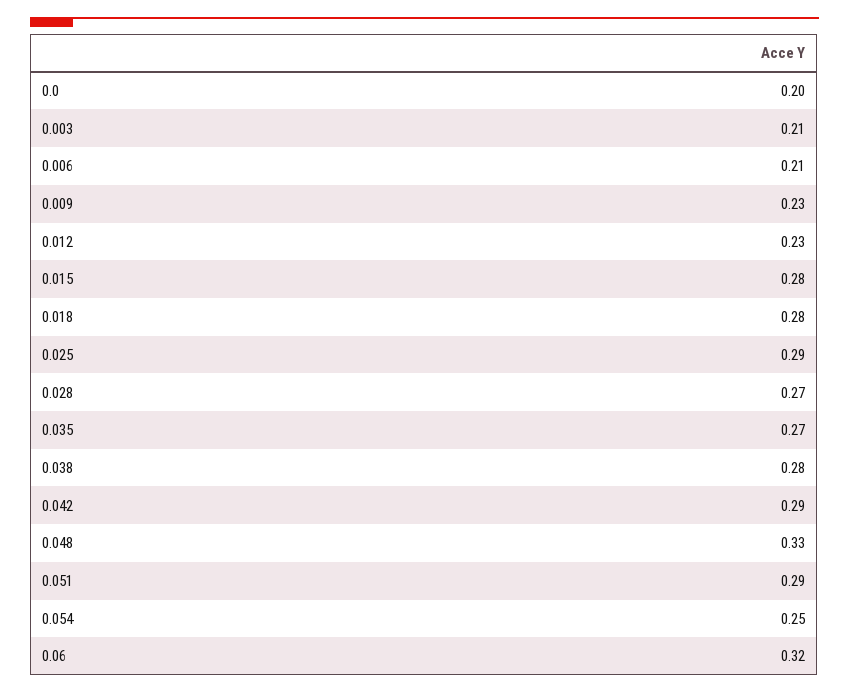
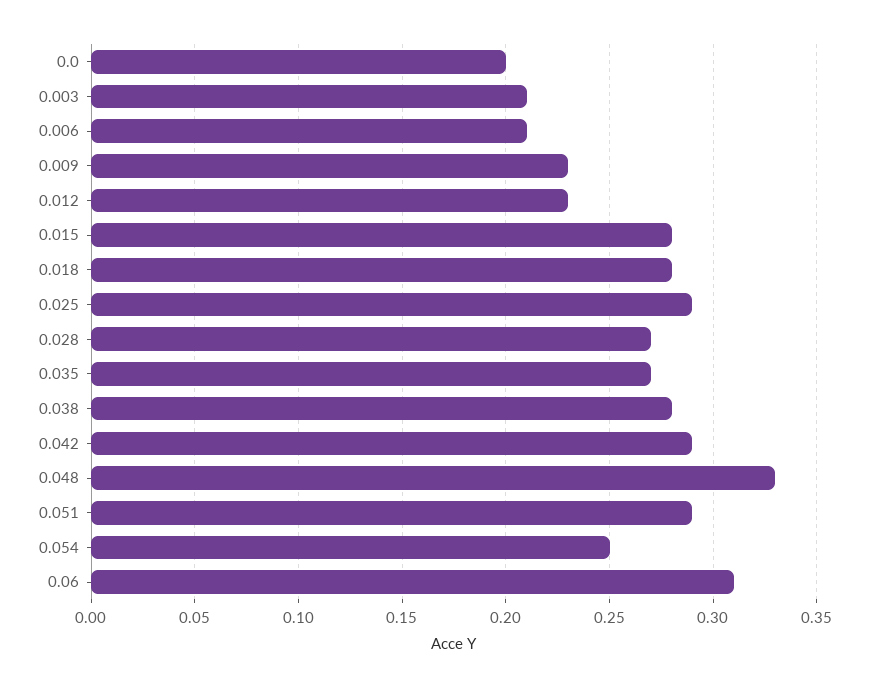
  {
    "0.0": 0.2,
    "0.003": 0.21,
    "0.006": 0.21,
    "0.009": 0.23,
    "0.012": 0.23,
    "0.015": 0.28,
    "0.018": 0.28,
    "0.025": 0.29,
    "0.028": 0.27,
    "0.035": 0.27,
    "0.038": 0.28,
    "0.042": 0.29,
    "0.048": 0.33,
    "0.051": 0.29,
    "0.054": 0.25,
-   "0.06": 0.32
+   "0.06": 0.31
  }

